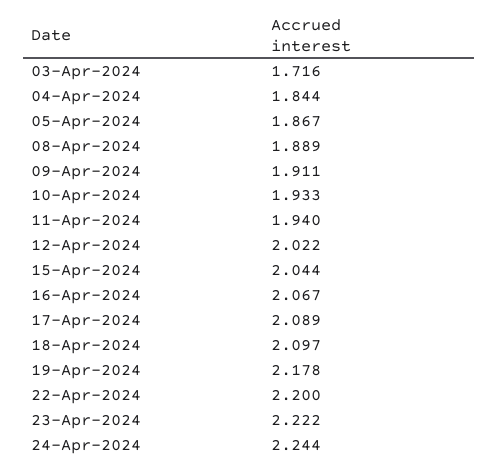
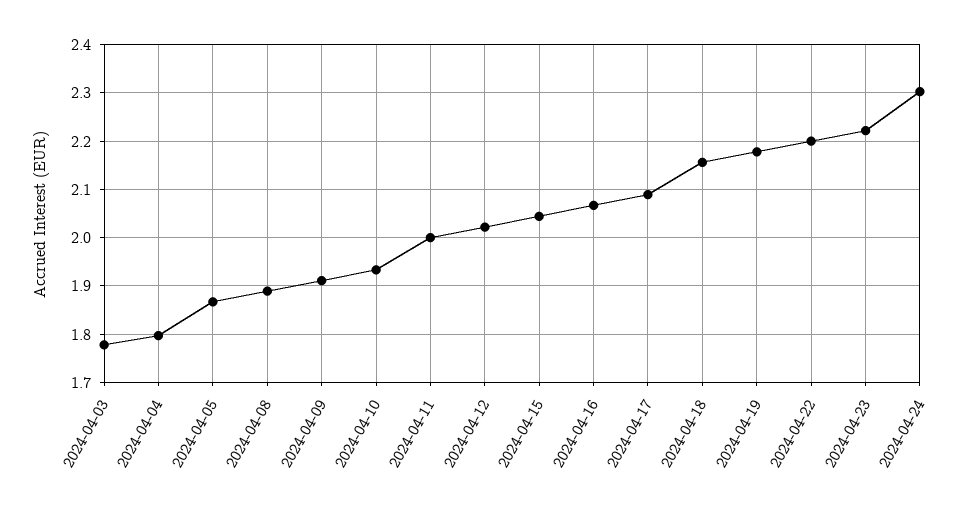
  {
-   "03-Apr-2024": 1.716,
+   "03-Apr-2024": 1.78,
-   "04-Apr-2024": 1.844,
+   "04-Apr-2024": 1.8,
    "05-Apr-2024": 1.867,
    "08-Apr-2024": 1.889,
    "09-Apr-2024": 1.911,
    "10-Apr-2024": 1.933,
-   "11-Apr-2024": 1.94,
+   "11-Apr-2024": 2,
    "12-Apr-2024": 2.022,
    "15-Apr-2024": 2.044,
    "16-Apr-2024": 2.067,
    "17-Apr-2024": 2.089,
-   "18-Apr-2024": 2.097,
+   "18-Apr-2024": 2.16,
    "19-Apr-2024": 2.178,
    "22-Apr-2024": 2.2,
    "23-Apr-2024": 2.222,
-   "24-Apr-2024": 2.244
+   "24-Apr-2024": 2.3
  }

